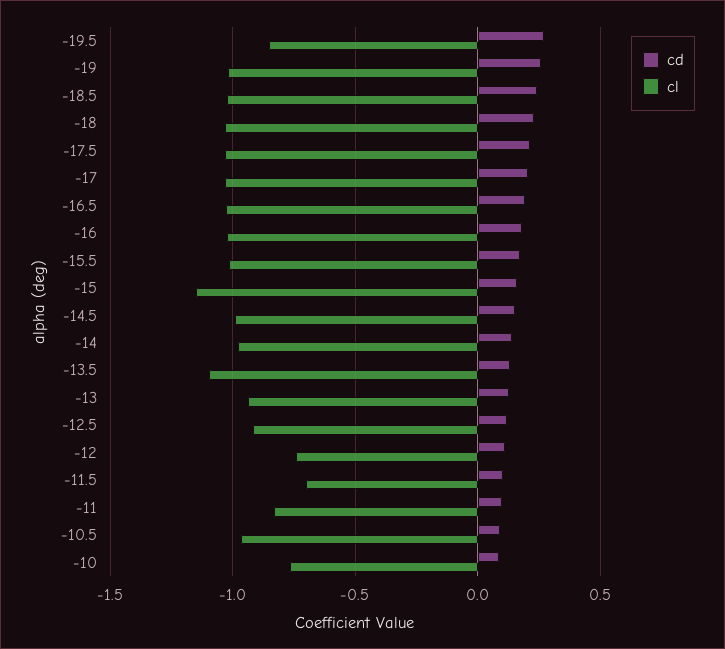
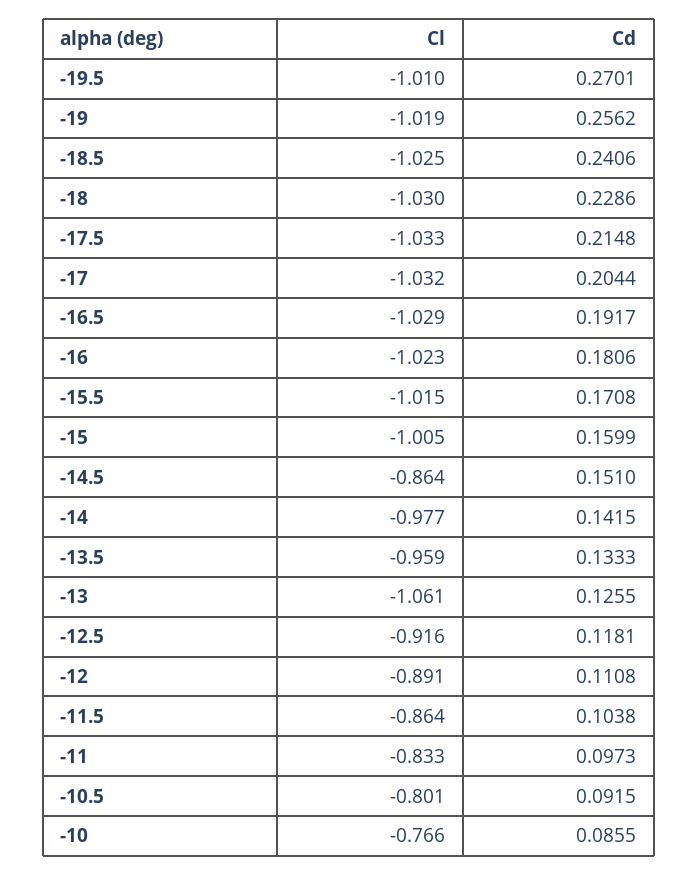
  {
    "cd": {
      "-19.5": 0.2701,
      "-19": 0.2562,
      "-18.5": 0.2406,
      "-18": 0.2286,
      "-17.5": 0.2148,
      "-17": 0.2044,
      "-16.5": 0.1917,
      "-16": 0.1806,
      "-15.5": 0.1708,
      "-15": 0.1599,
      "-14.5": 0.151,
      "-14": 0.1415,
      "-13.5": 0.1333,
      "-13": 0.1255,
      "-12.5": 0.1181,
      "-12": 0.1108,
      "-11.5": 0.1038,
      "-11": 0.0973,
      "-10.5": 0.0915,
      "-10": 0.0855
    },
    "cl": {
-     "-19.5": -0.85,
+     "-19.5": -1.01,
      "-19": -1.019,
      "-18.5": -1.025,
      "-18": -1.03,
      "-17.5": -1.033,
      "-17": -1.032,
      "-16.5": -1.029,
      "-16": -1.023,
      "-15.5": -1.015,
-     "-15": -1.15,
+     "-15": -1.005,
-     "-14.5": -1,
+     "-14.5": -0.864,
      "-14": -0.977,
-     "-13.5": -1.1,
+     "-13.5": -0.959,
-     "-13": -0.95,
+     "-13": -1.061,
      "-12.5": -0.916,
-     "-12": -0.75,
+     "-12": -0.891,
-     "-11.5": -0.7,
+     "-11.5": -0.864,
      "-11": -0.833,
-     "-10.5": -0.95,
+     "-10.5": -0.801,
      "-10": -0.766
    }
  }

